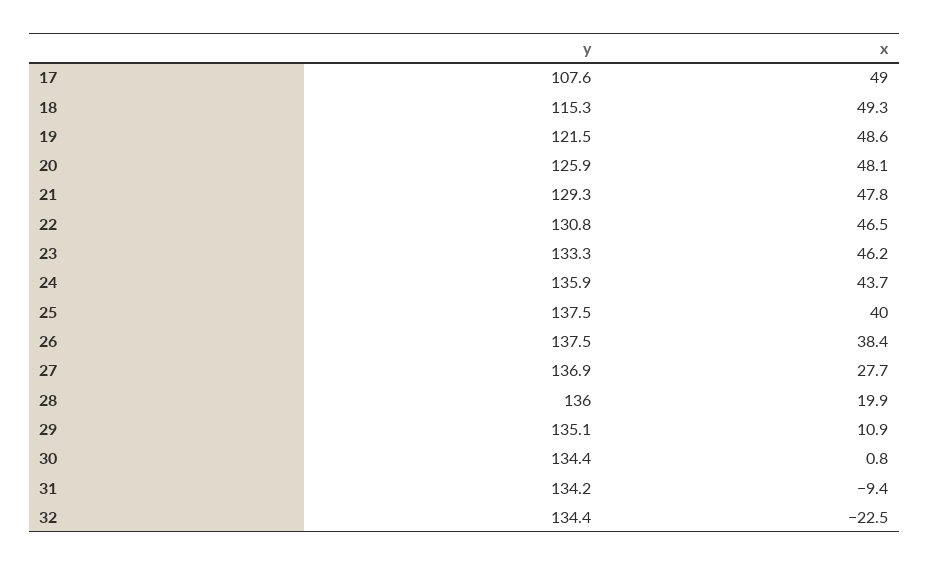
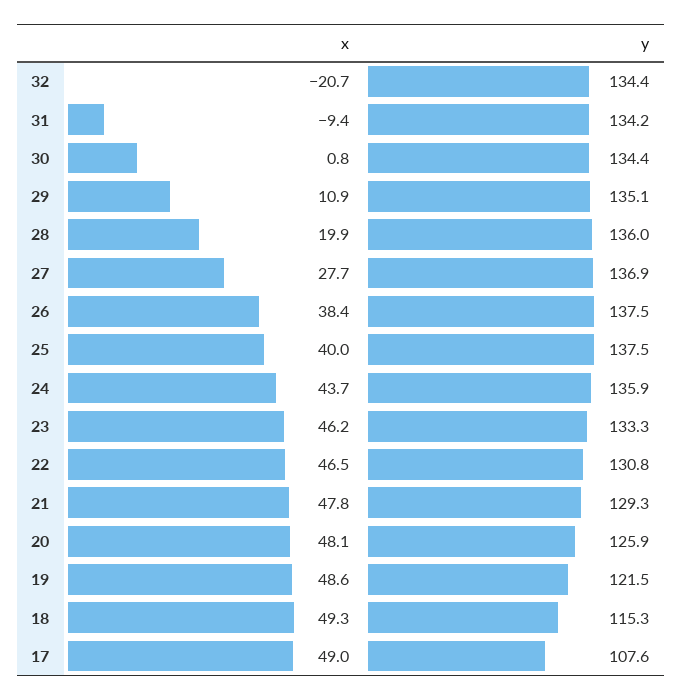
  {
    "y": {
      "17": 107.6,
      "18": 115.3,
      "19": 121.5,
      "20": 125.9,
      "21": 129.3,
      "22": 130.8,
      "23": 133.3,
      "24": 135.9,
      "25": 137.5,
      "26": 137.5,
      "27": 136.9,
      "28": 136,
      "29": 135.1,
      "30": 134.4,
      "31": 134.2,
      "32": 134.4
    },
    "x": {
      "17": 49,
      "18": 49.3,
      "19": 48.6,
      "20": 48.1,
      "21": 47.8,
      "22": 46.5,
      "23": 46.2,
      "24": 43.7,
      "25": 40,
      "26": 38.4,
      "27": 27.7,
      "28": 19.9,
      "29": 10.9,
      "30": 0.8,
      "31": -9.4,
-     "32": -22.5
+     "32": -20.7
    }
  }

